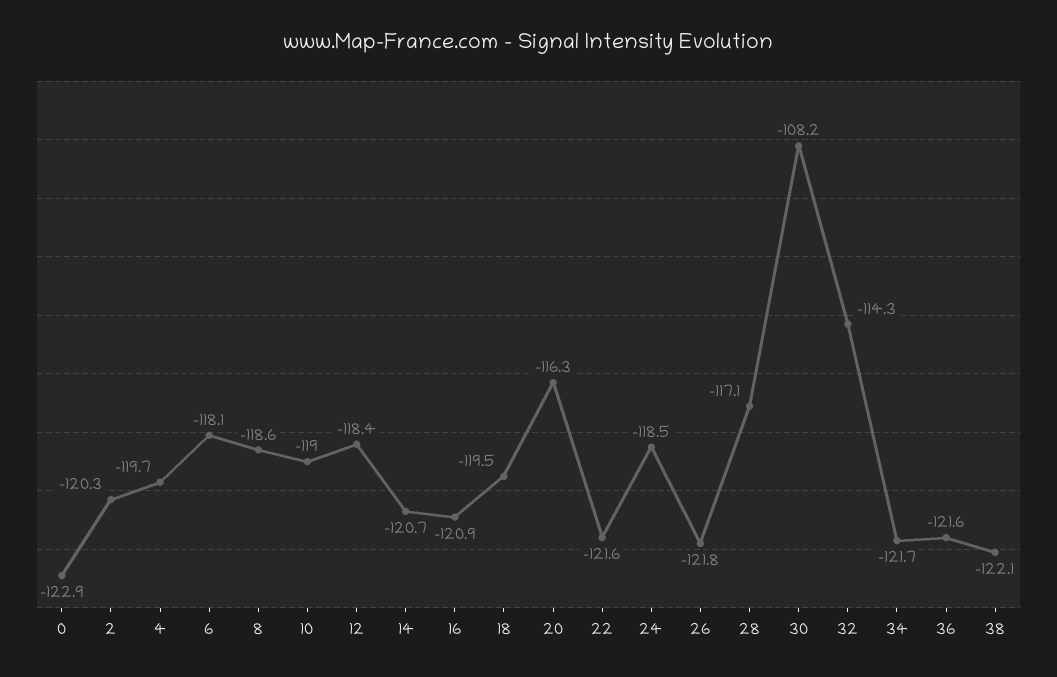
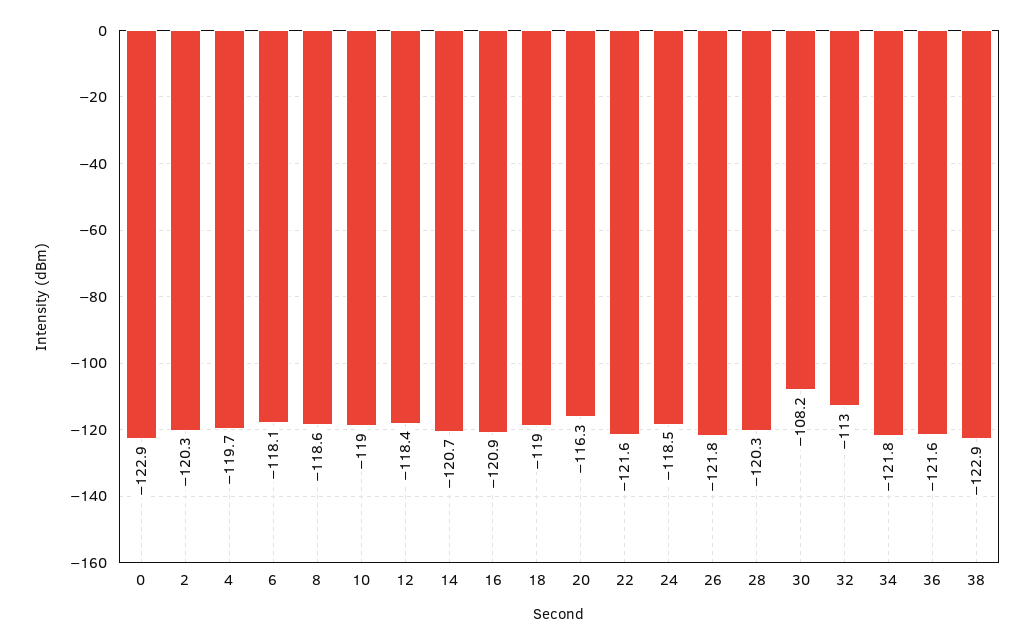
  {
    "0": -122.9,
    "2": -120.3,
    "4": -119.7,
    "6": -118.1,
    "8": -118.6,
    "10": -119,
    "12": -118.4,
    "14": -120.7,
    "16": -120.9,
-   "18": -119.5,
+   "18": -119,
    "20": -116.3,
    "22": -121.6,
    "24": -118.5,
    "26": -121.8,
-   "28": -117.1,
+   "28": -120.3,
    "30": -108.2,
-   "32": -114.3,
+   "32": -113,
-   "34": -121.7,
+   "34": -121.8,
    "36": -121.6,
-   "38": -122.1
+   "38": -122.9
  }

